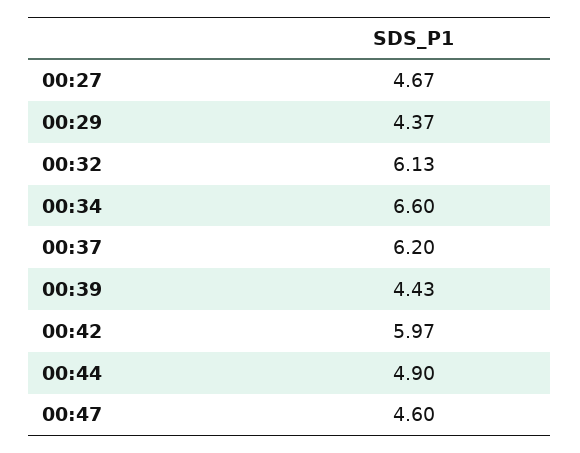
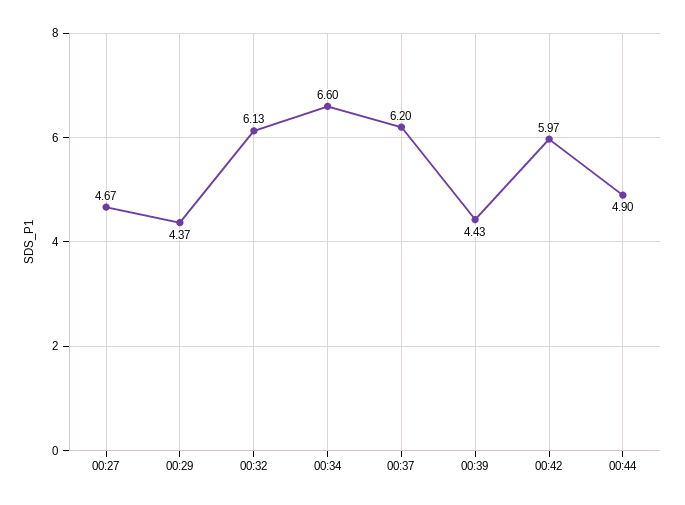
  {
    "00:27": 4.67,
    "00:29": 4.37,
    "00:32": 6.13,
    "00:34": 6.6,
    "00:37": 6.2,
    "00:39": 4.43,
    "00:42": 5.97,
-   "00:44": 4.9,
+   "00:44": 4.9
-   "00:47": 4.6
  }

